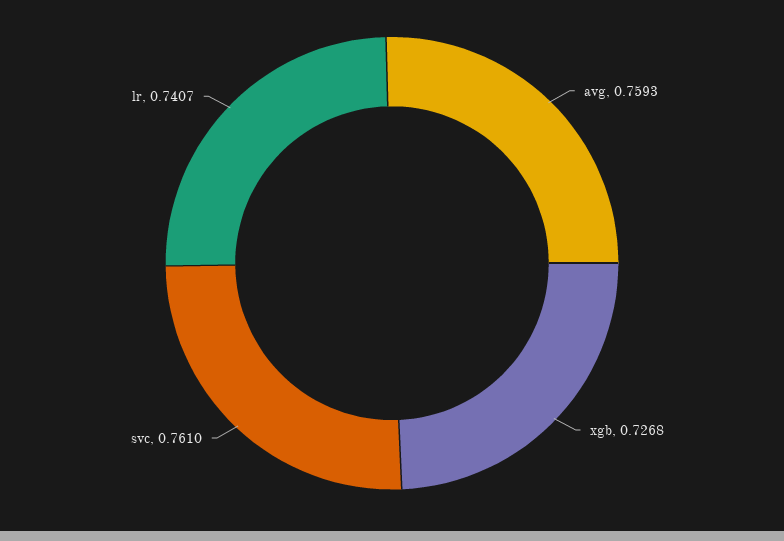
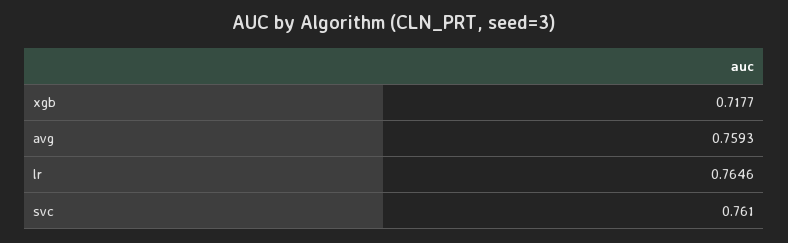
  {
    "avg": 0.7593,
-   "xgb": 0.7268,
+   "xgb": 0.7177,
    "svc": 0.761,
-   "lr": 0.7407
+   "lr": 0.7646
  }

